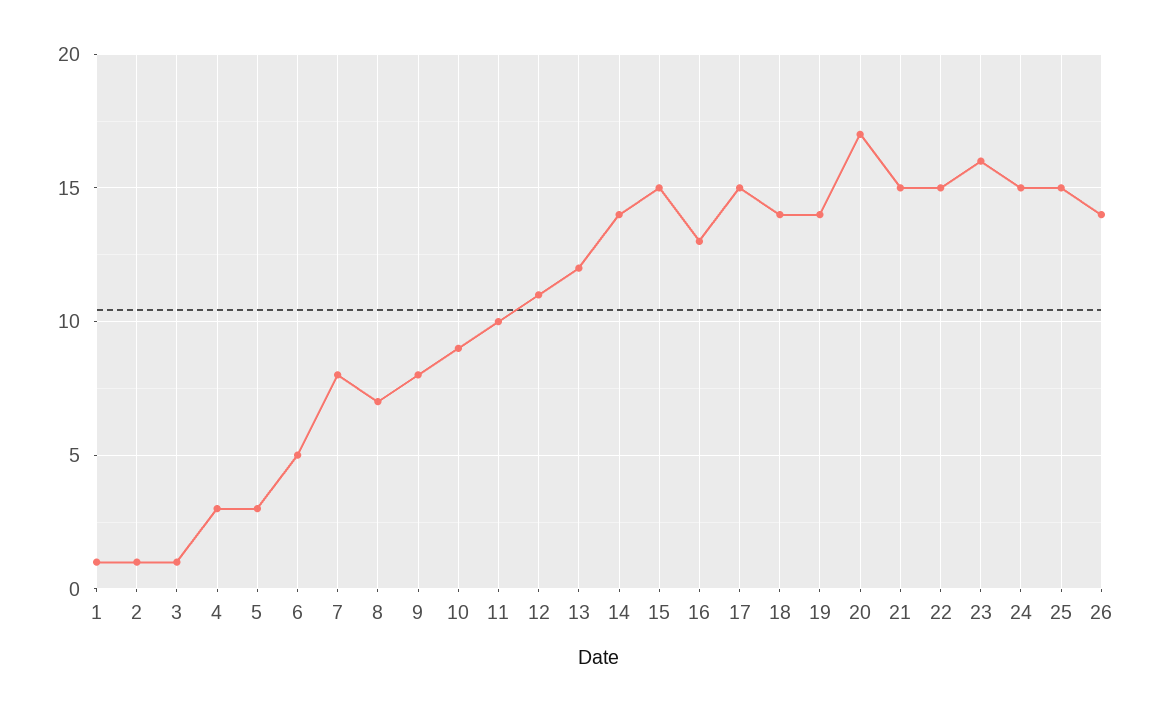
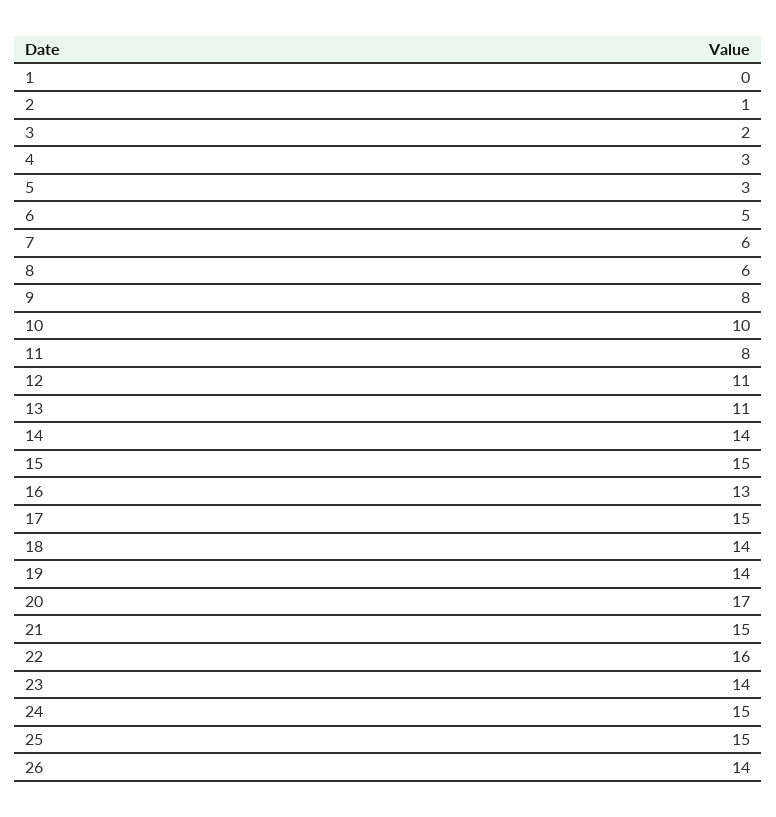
  {
-   "1": 1,
+   "1": 0,
    "2": 1,
-   "3": 1,
+   "3": 2,
    "4": 3,
    "5": 3,
    "6": 5,
-   "7": 8,
+   "7": 6,
-   "8": 7,
+   "8": 6,
    "9": 8,
-   "10": 9,
+   "10": 10,
-   "11": 10,
+   "11": 8,
    "12": 11,
-   "13": 12,
+   "13": 11,
    "14": 14,
    "15": 15,
    "16": 13,
    "17": 15,
    "18": 14,
    "19": 14,
    "20": 17,
    "21": 15,
-   "22": 15,
+   "22": 16,
-   "23": 16,
+   "23": 14,
    "24": 15,
    "25": 15,
    "26": 14
  }

